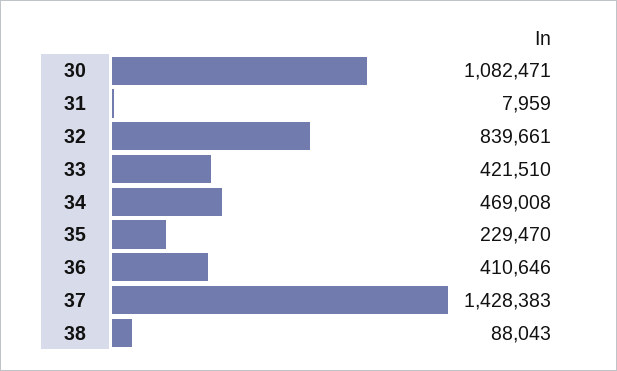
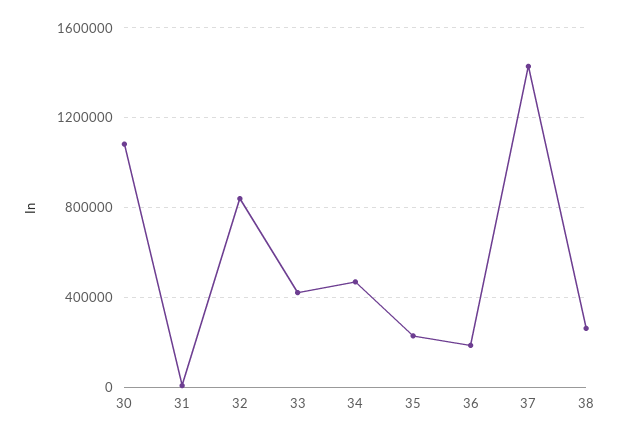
  {
    "30": 1082471,
    "31": 7959,
    "32": 839661,
    "33": 421510,
    "34": 469008,
    "35": 229470,
-   "36": 410646,
+   "36": 200000,
    "37": 1428383,
-   "38": 88043
+   "38": 250000
  }

